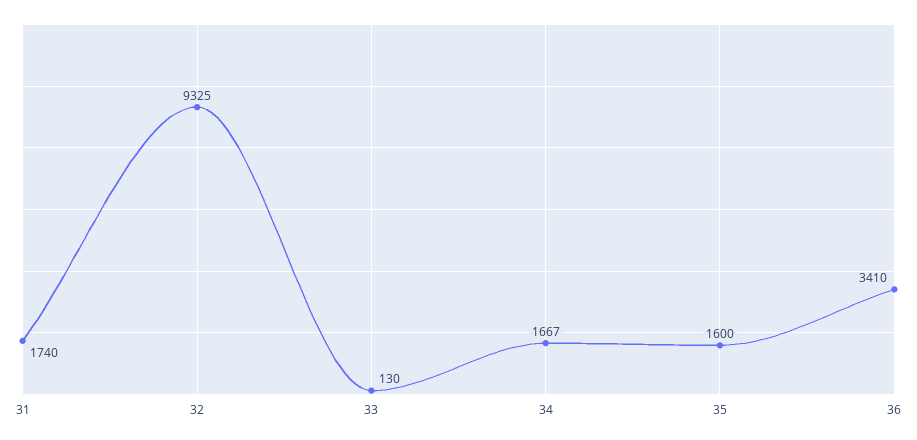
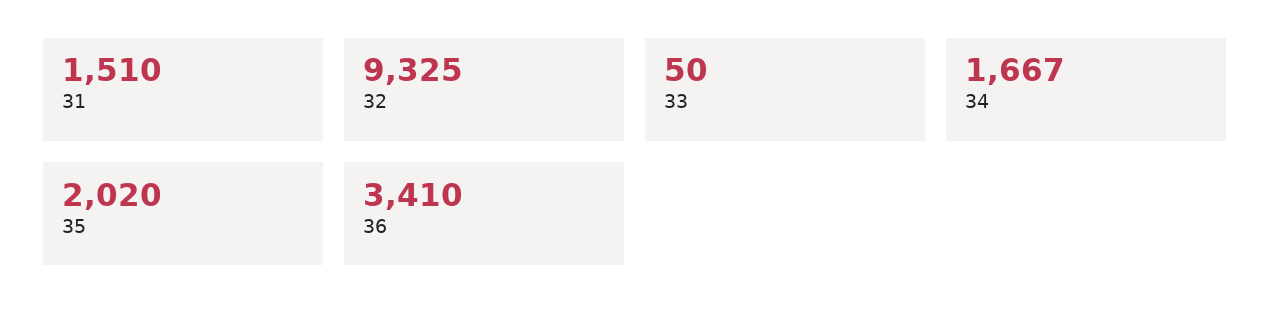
  {
-   "31": 1740,
+   "31": 1510,
    "32": 9325,
-   "33": 130,
+   "33": 50,
    "34": 1667,
-   "35": 1600,
+   "35": 2020,
    "36": 3410
  }

